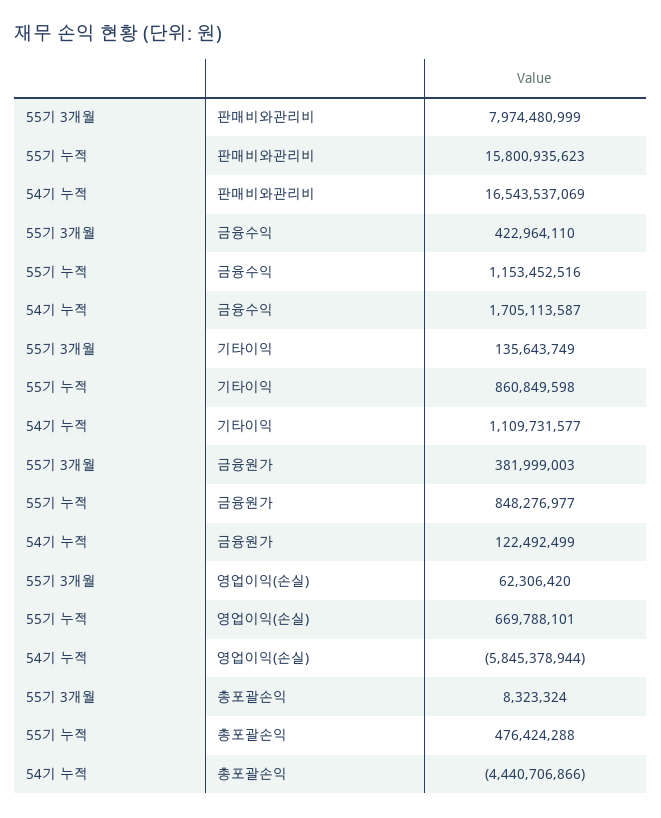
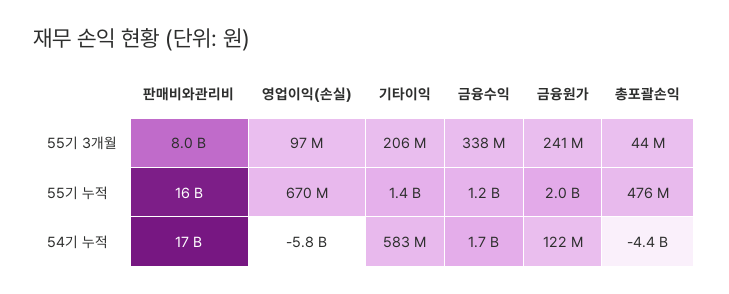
  {
    "55기 3개월": {
      "판매비와관리비": 7974480999,
-     "금융수익": 422964110,
+     "금융수익": 338000000,
-     "기타이익": 135643749,
+     "기타이익": 206000000,
-     "금융원가": 381999003,
+     "금융원가": 241000000,
-     "영업이익(손실)": 62306420,
+     "영업이익(손실)": 97000000,
-     "총포괄손익": 8323324
+     "총포괄손익": 44000000
    },
    "55기 누적": {
      "판매비와관리비": 15800935623,
      "금융수익": 1153452516,
-     "기타이익": 860849598,
+     "기타이익": 1400000000,
-     "금융원가": 848276977,
+     "금융원가": 2000000000,
      "영업이익(손실)": 669788101,
      "총포괄손익": 476424288
    },
    "54기 누적": {
      "판매비와관리비": 16543537069,
      "금융수익": 1705113587,
-     "기타이익": 1109731577,
+     "기타이익": 583000000,
      "금융원가": 122492499,
      "영업이익(손실)": -5845378944,
      "총포괄손익": -4440706866
    }
  }

